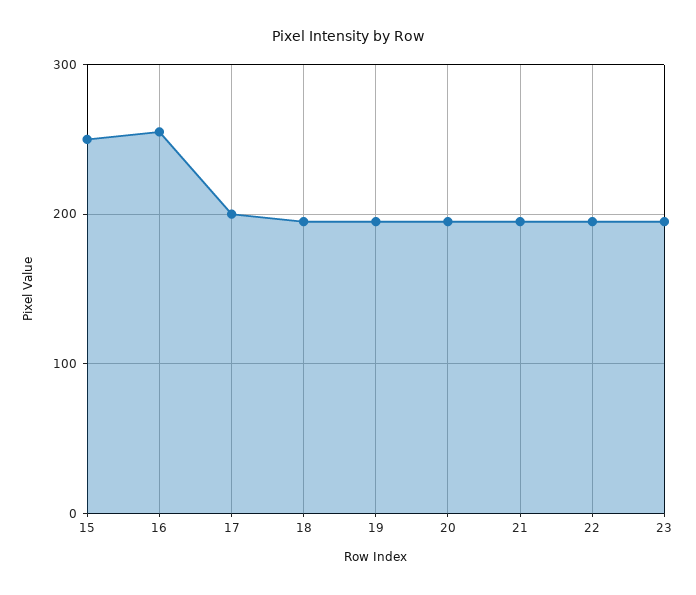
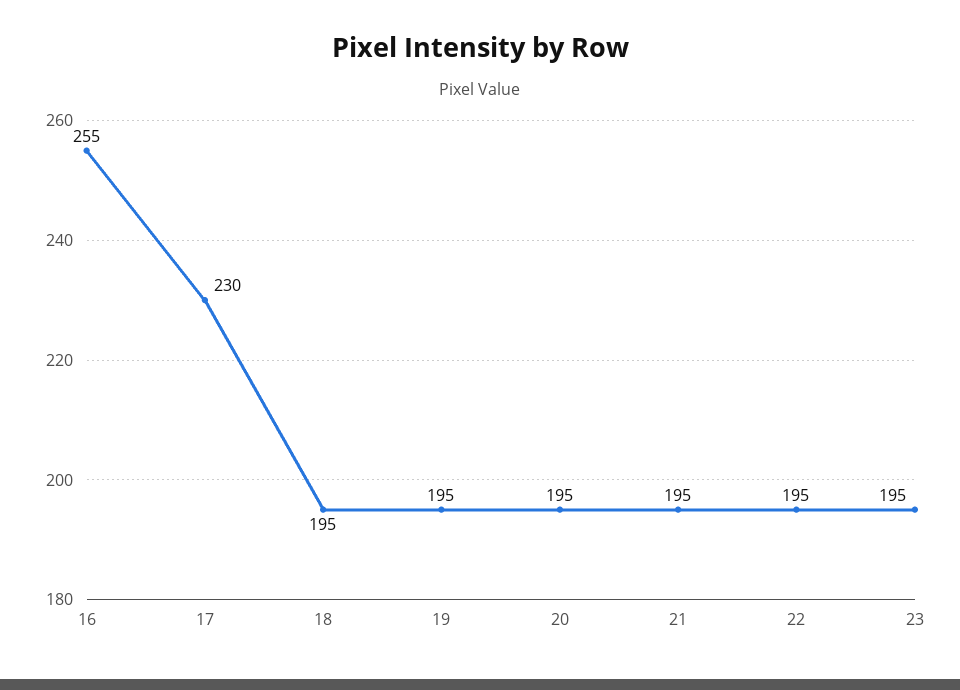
  {
-   "15": 250,
    "16": 255,
-   "17": 200,
+   "17": 230,
    "18": 195,
    "19": 195,
    "20": 195,
    "21": 195,
    "22": 195,
    "23": 195
  }

